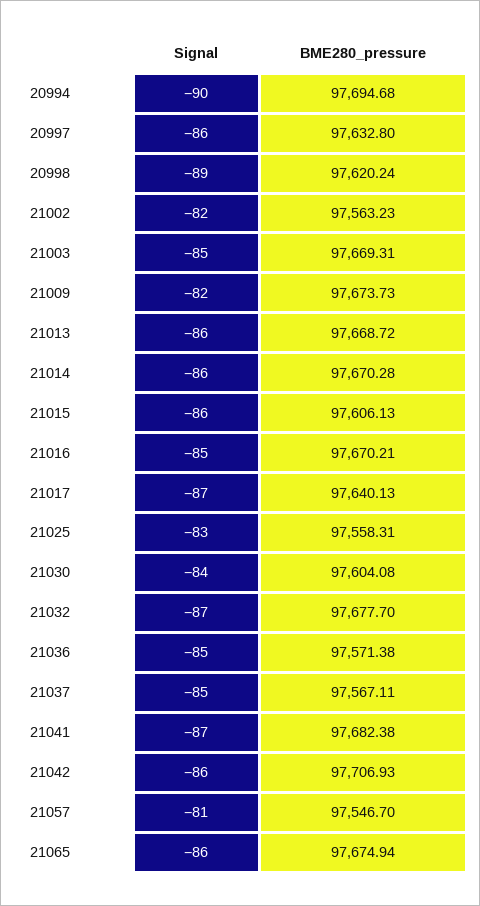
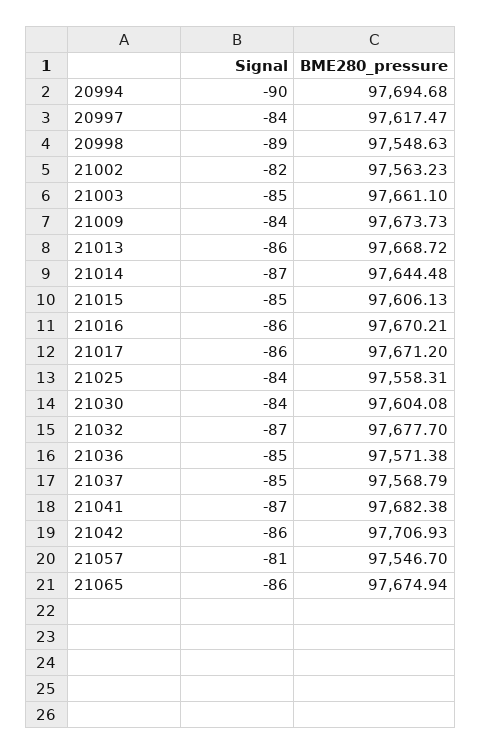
  {
    "Signal": {
      "20994": -90,
-     "20997": -86,
+     "20997": -84,
      "20998": -89,
      "21002": -82,
      "21003": -85,
-     "21009": -82,
+     "21009": -84,
      "21013": -86,
-     "21014": -86,
+     "21014": -87,
-     "21015": -86,
+     "21015": -85,
-     "21016": -85,
+     "21016": -86,
-     "21017": -87,
+     "21017": -86,
-     "21025": -83,
+     "21025": -84,
      "21030": -84,
      "21032": -87,
      "21036": -85,
      "21037": -85,
      "21041": -87,
      "21042": -86,
      "21057": -81,
      "21065": -86
    },
    "BME280_pressure": {
      "20994": 97694.68,
-     "20997": 97632.8,
+     "20997": 97617.47,
-     "20998": 97620.24,
+     "20998": 97548.63,
      "21002": 97563.23,
-     "21003": 97669.31,
+     "21003": 97661.1,
      "21009": 97673.73,
      "21013": 97668.72,
-     "21014": 97670.28,
+     "21014": 97644.48,
      "21015": 97606.13,
      "21016": 97670.21,
-     "21017": 97640.13,
+     "21017": 97671.2,
      "21025": 97558.31,
      "21030": 97604.08,
      "21032": 97677.7,
      "21036": 97571.38,
-     "21037": 97567.11,
+     "21037": 97568.79,
      "21041": 97682.38,
      "21042": 97706.93,
      "21057": 97546.7,
      "21065": 97674.94
    }
  }

